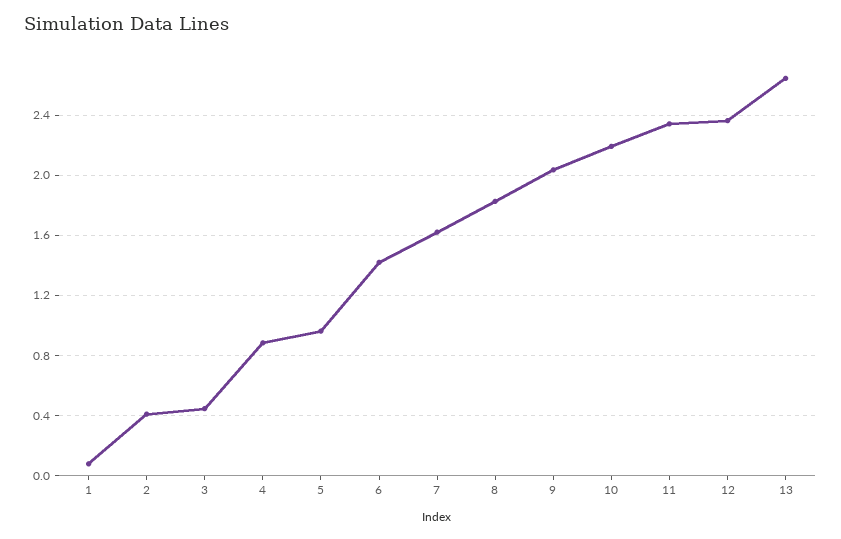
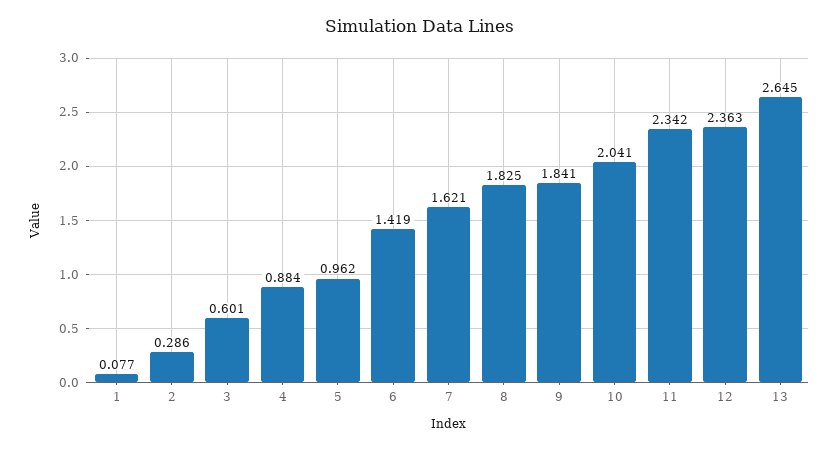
  {
    "1": 0.077,
-   "2": 0.4,
+   "2": 0.286,
-   "3": 0.45,
+   "3": 0.601,
    "4": 0.884,
    "5": 0.962,
    "6": 1.419,
    "7": 1.621,
    "8": 1.825,
-   "9": 2.05,
+   "9": 1.841,
-   "10": 2.2,
+   "10": 2.041,
    "11": 2.342,
    "12": 2.363,
    "13": 2.645
  }

